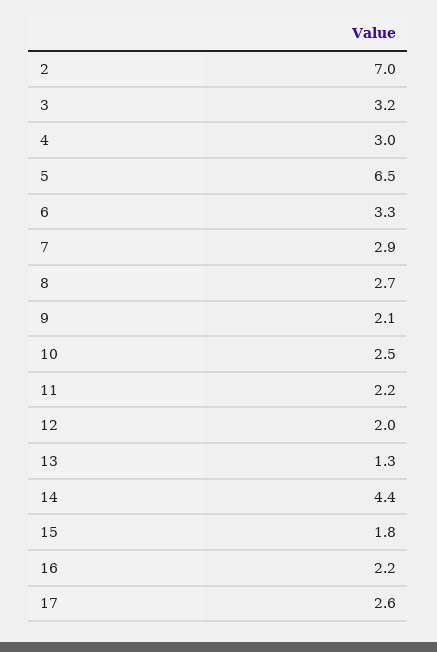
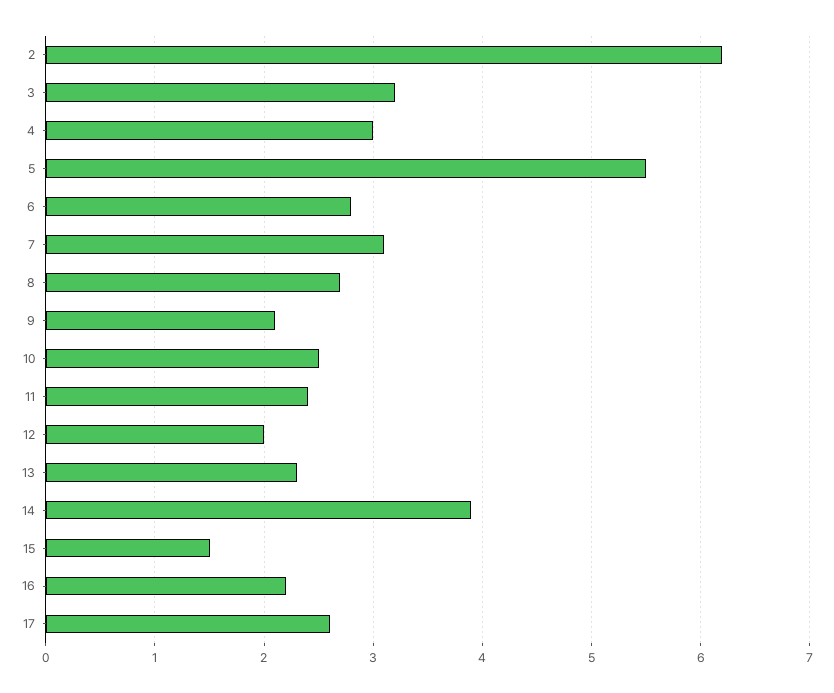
  {
-   "2": 7,
+   "2": 6.2,
    "3": 3.2,
    "4": 3,
-   "5": 6.5,
+   "5": 5.5,
-   "6": 3.3,
+   "6": 2.8,
-   "7": 2.9,
+   "7": 3.1,
    "8": 2.7,
    "9": 2.1,
    "10": 2.5,
-   "11": 2.2,
+   "11": 2.4,
    "12": 2,
-   "13": 1.3,
+   "13": 2.3,
-   "14": 4.4,
+   "14": 3.9,
-   "15": 1.8,
+   "15": 1.5,
    "16": 2.2,
    "17": 2.6
  }

